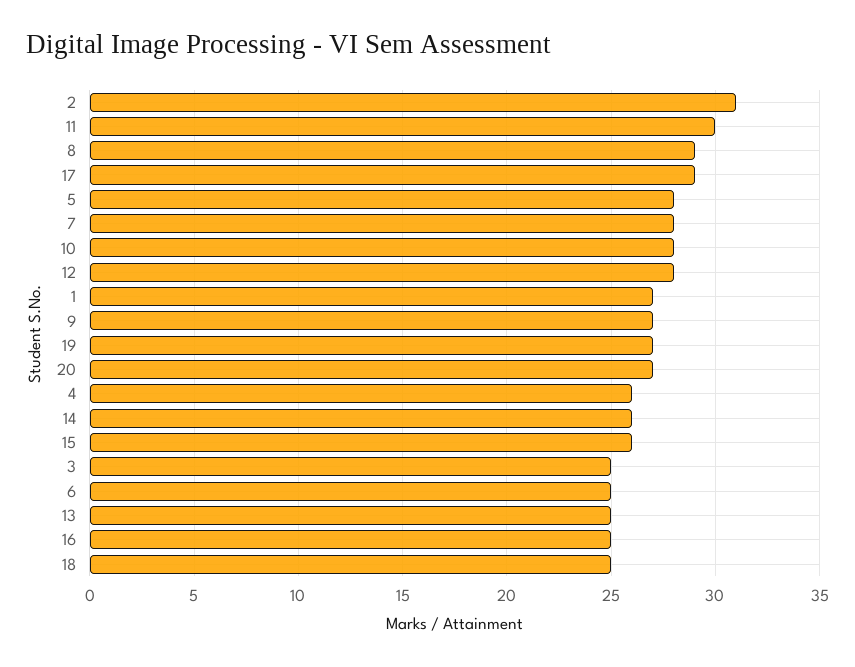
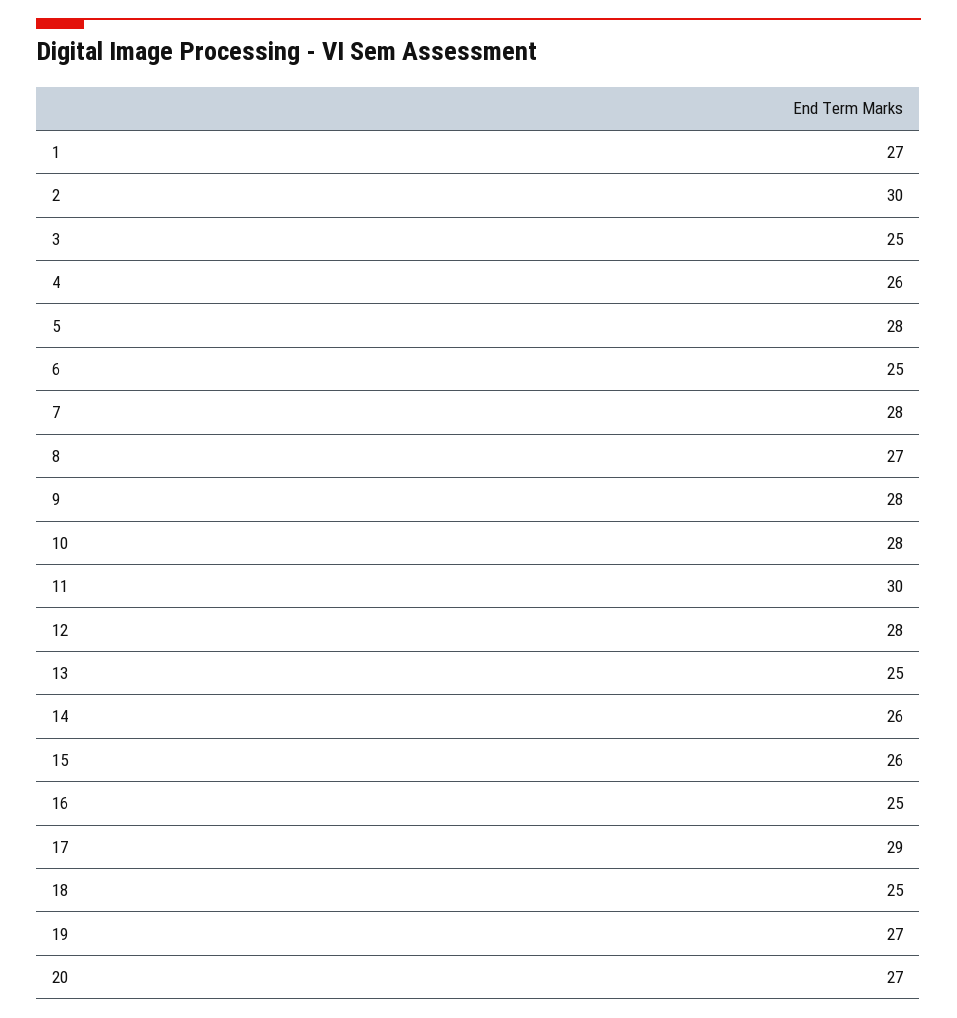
  {
-   "2": 31,
+   "2": 30,
    "11": 30,
-   "8": 29,
+   "8": 27,
    "17": 29,
    "5": 28,
    "7": 28,
    "10": 28,
    "12": 28,
    "1": 27,
-   "9": 27,
+   "9": 28,
    "19": 27,
    "20": 27,
    "4": 26,
    "14": 26,
    "15": 26,
    "3": 25,
    "6": 25,
    "13": 25,
    "16": 25,
    "18": 25
  }

